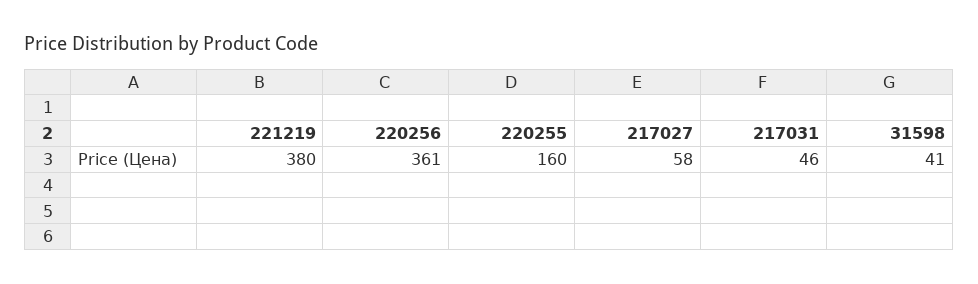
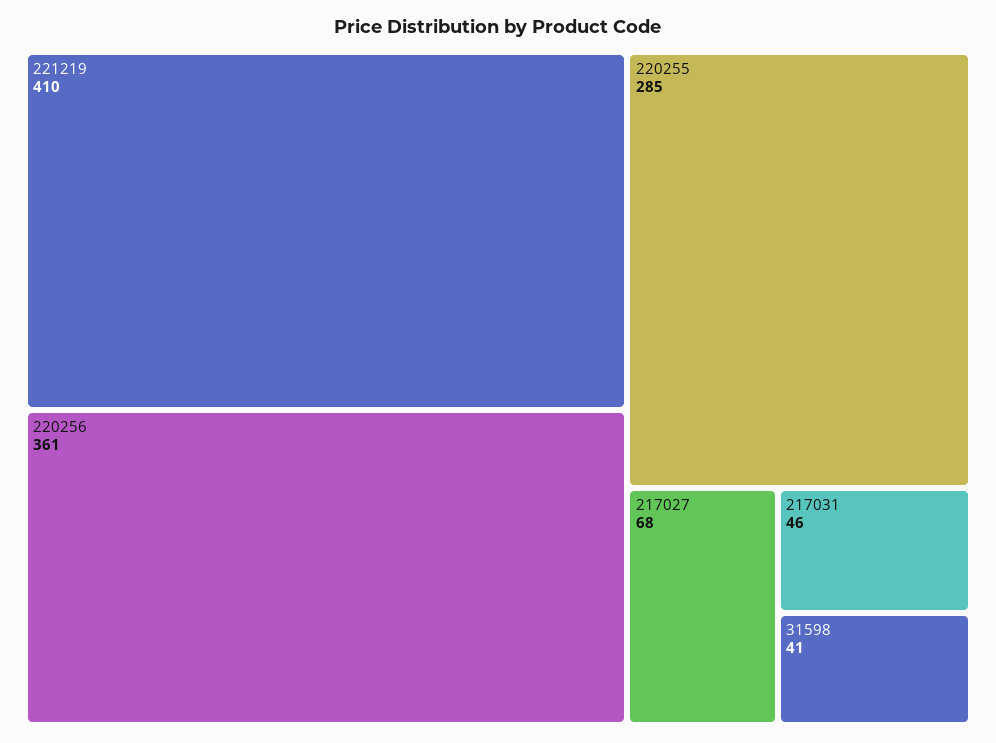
  {
-   "221219": 380,
+   "221219": 410,
    "220256": 361,
-   "220255": 160,
+   "220255": 285,
-   "217027": 58,
+   "217027": 68,
    "217031": 46,
    "31598": 41
  }

